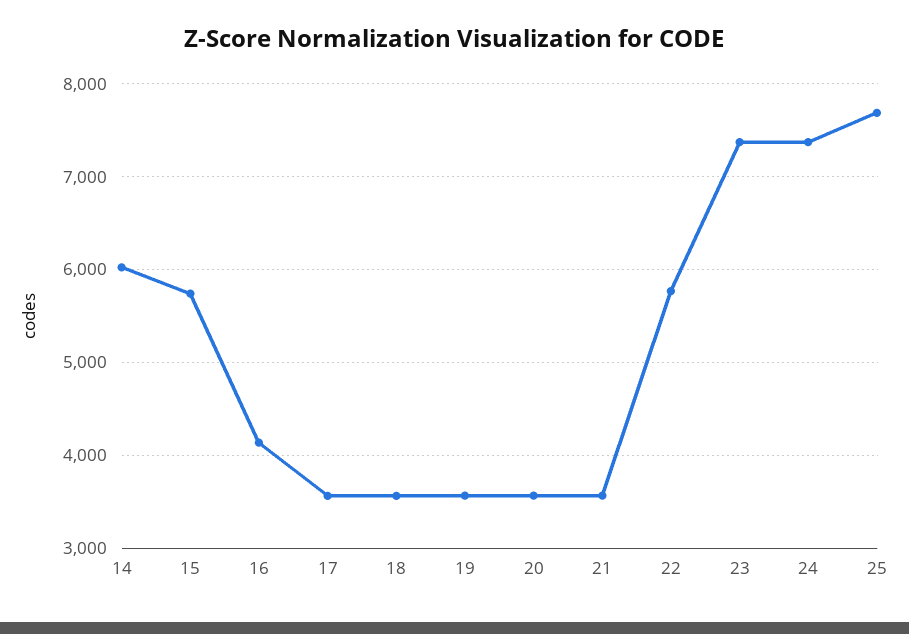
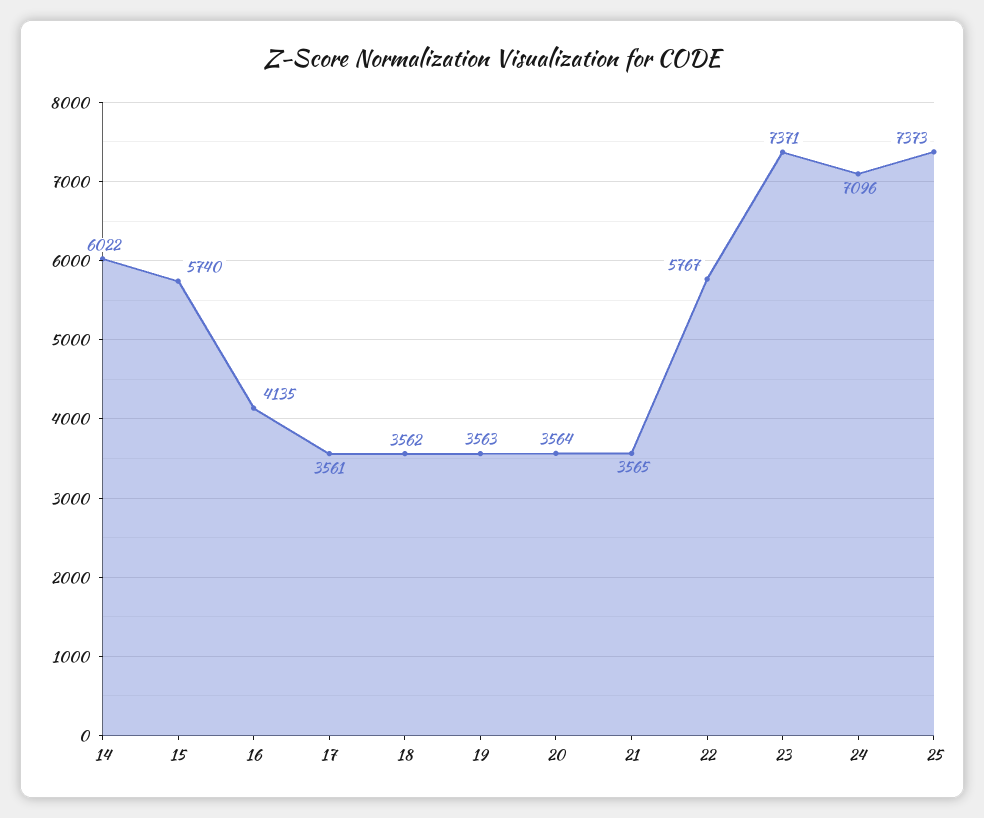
  {
    "14": 6022,
    "15": 5740,
    "16": 4135,
    "17": 3561,
    "18": 3562,
    "19": 3563,
    "20": 3564,
    "21": 3565,
    "22": 5767,
    "23": 7371,
-   "24": 7400,
+   "24": 7096,
-   "25": 7700
+   "25": 7373
  }

